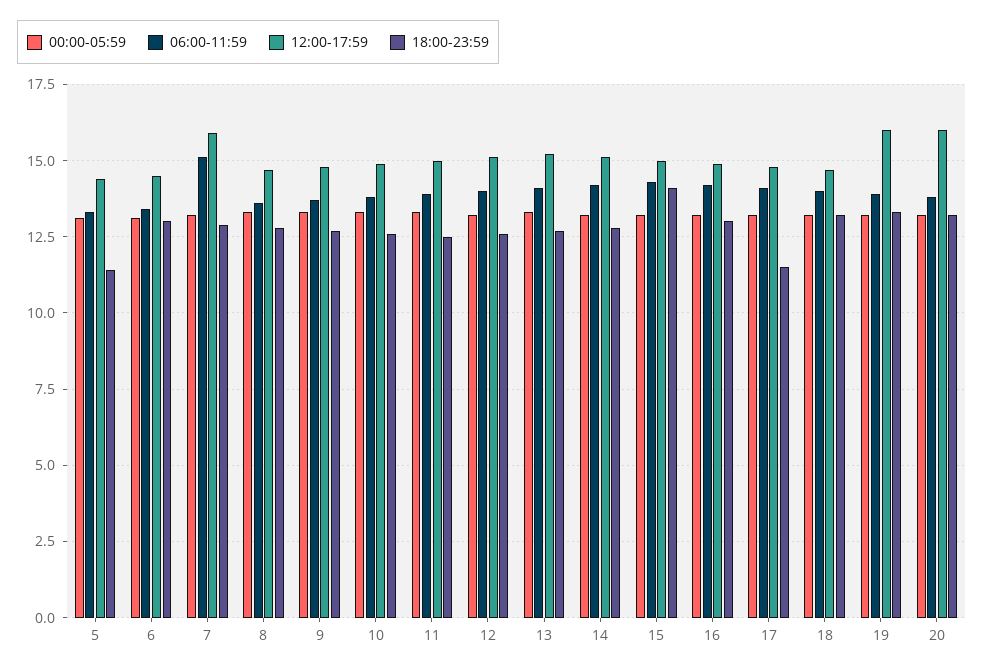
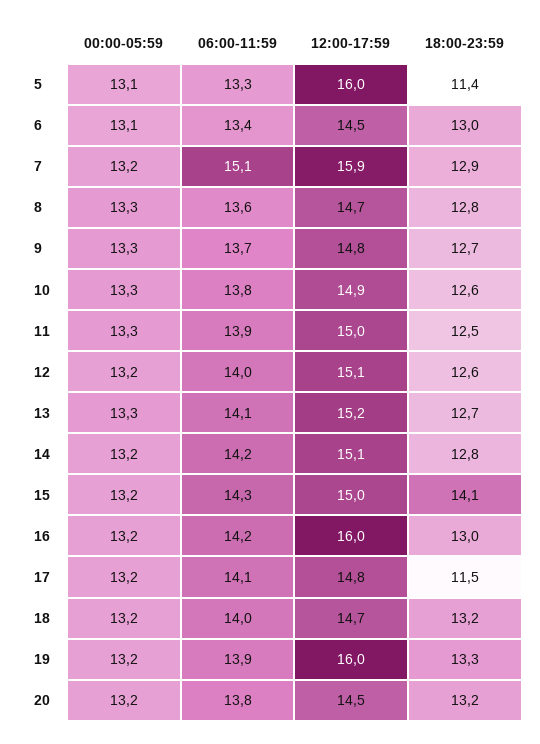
  {
    "00:00-05:59": {
      "5": 13.1,
      "6": 13.1,
      "7": 13.2,
      "8": 13.3,
      "9": 13.3,
      "10": 13.3,
      "11": 13.3,
      "12": 13.2,
      "13": 13.3,
      "14": 13.2,
      "15": 13.2,
      "16": 13.2,
      "17": 13.2,
      "18": 13.2,
      "19": 13.2,
      "20": 13.2
    },
    "06:00-11:59": {
      "5": 13.3,
      "6": 13.4,
      "7": 15.1,
      "8": 13.6,
      "9": 13.7,
      "10": 13.8,
      "11": 13.9,
      "12": 14,
      "13": 14.1,
      "14": 14.2,
      "15": 14.3,
      "16": 14.2,
      "17": 14.1,
      "18": 14,
      "19": 13.9,
      "20": 13.8
    },
    "12:00-17:59": {
-     "5": 14.5,
+     "5": 16,
      "6": 14.5,
      "7": 15.9,
      "8": 14.7,
      "9": 14.8,
      "10": 14.9,
      "11": 15,
      "12": 15.1,
      "13": 15.2,
      "14": 15.1,
      "15": 15,
-     "16": 15,
+     "16": 16,
      "17": 14.8,
      "18": 14.7,
      "19": 16,
-     "20": 16
+     "20": 14.5
    },
    "18:00-23:59": {
      "5": 11.4,
      "6": 13,
      "7": 12.9,
      "8": 12.8,
      "9": 12.7,
      "10": 12.6,
      "11": 12.5,
      "12": 12.6,
      "13": 12.7,
      "14": 12.8,
      "15": 14.1,
      "16": 13,
      "17": 11.5,
      "18": 13.2,
      "19": 13.3,
      "20": 13.2
    }
  }

